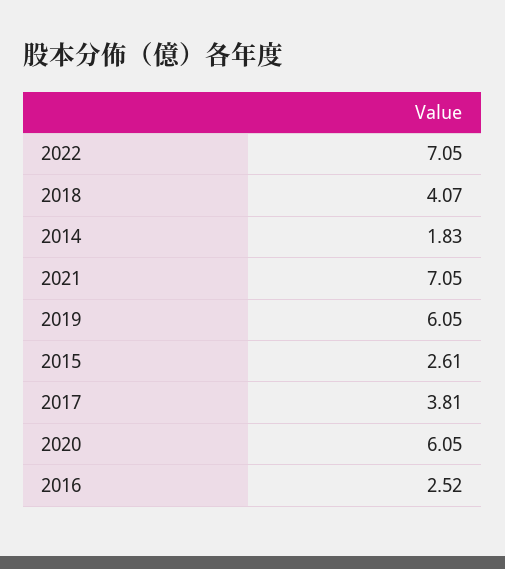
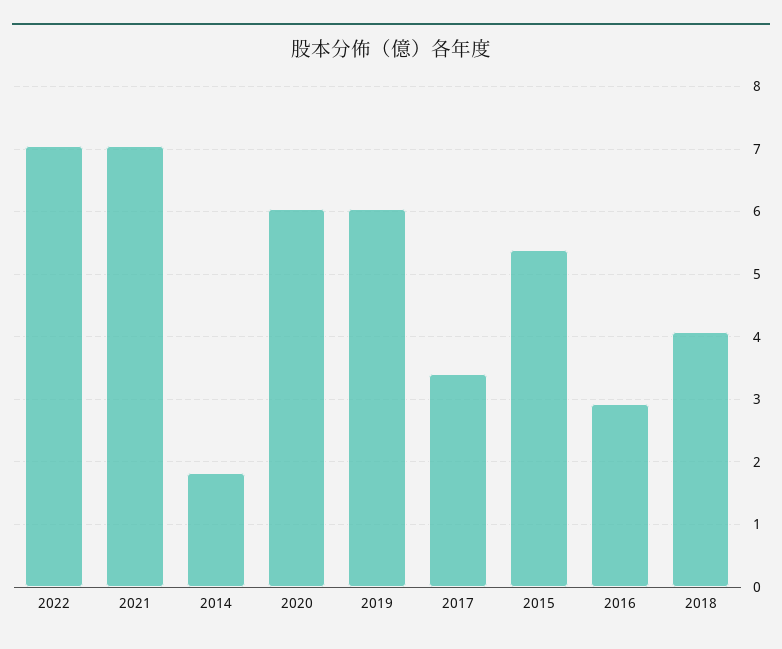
  {
    "2022": 7.05,
    "2018": 4.07,
    "2014": 1.83,
    "2021": 7.05,
    "2019": 6.05,
-   "2015": 2.61,
+   "2015": 5.4,
-   "2017": 3.81,
+   "2017": 3.4,
    "2020": 6.05,
-   "2016": 2.52
+   "2016": 2.9
  }

